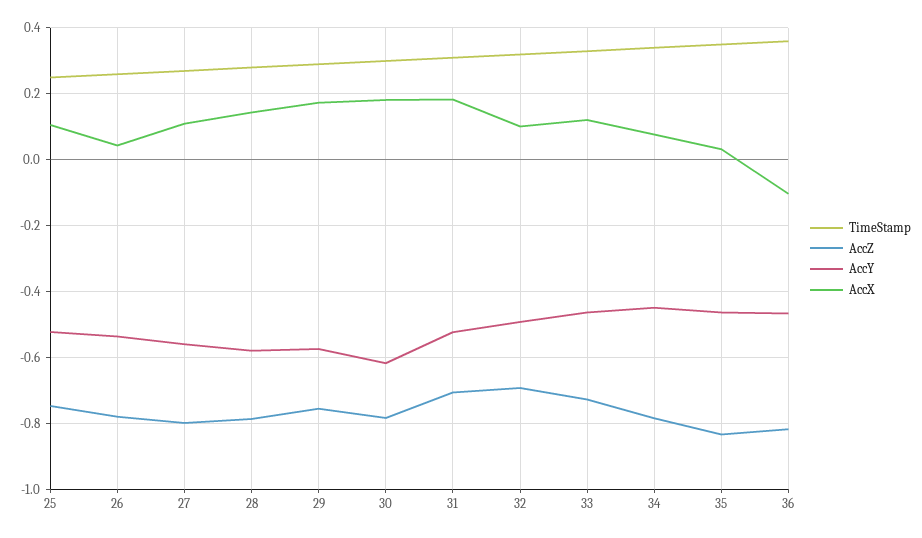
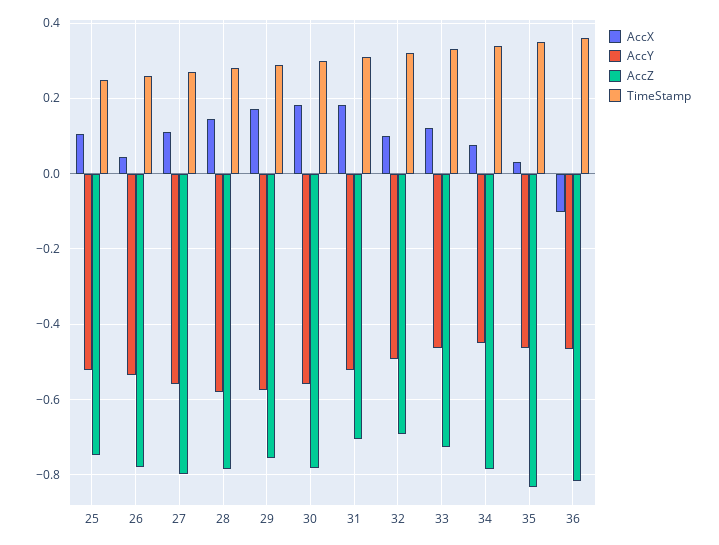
  {
    "TimeStamp": {
      "25": 0.26,
      "26": 0.26,
      "27": 0.28,
      "28": 0.28,
      "29": 0.3,
      "30": 0.3,
      "31": 0.32,
      "32": 0.32,
      "33": 0.34,
      "34": 0.34,
      "35": 0.36,
      "36": 0.36
    },
    "AccZ": {
      "25": -0.74,
      "26": -0.78,
      "27": -0.8,
      "28": -0.78,
      "29": -0.76,
      "30": -0.78,
      "31": -0.7,
      "32": -0.7,
      "33": -0.72,
      "34": -0.78,
      "35": -0.84,
      "36": -0.82
    },
    "AccY": {
      "25": -0.52,
      "26": -0.54,
      "27": -0.56,
      "28": -0.58,
      "29": -0.58,
-     "30": -0.62,
+     "30": -0.56,
      "31": -0.52,
      "32": -0.5,
      "33": -0.46,
      "34": -0.44,
      "35": -0.46,
      "36": -0.46
    },
    "AccX": {
      "25": 0.1,
      "26": 0.04,
      "27": 0.12,
      "28": 0.14,
      "29": 0.18,
      "30": 0.18,
      "31": 0.18,
      "32": 0.1,
      "33": 0.12,
      "34": 0.08,
      "35": 0.04,
      "36": -0.1
    }
  }

